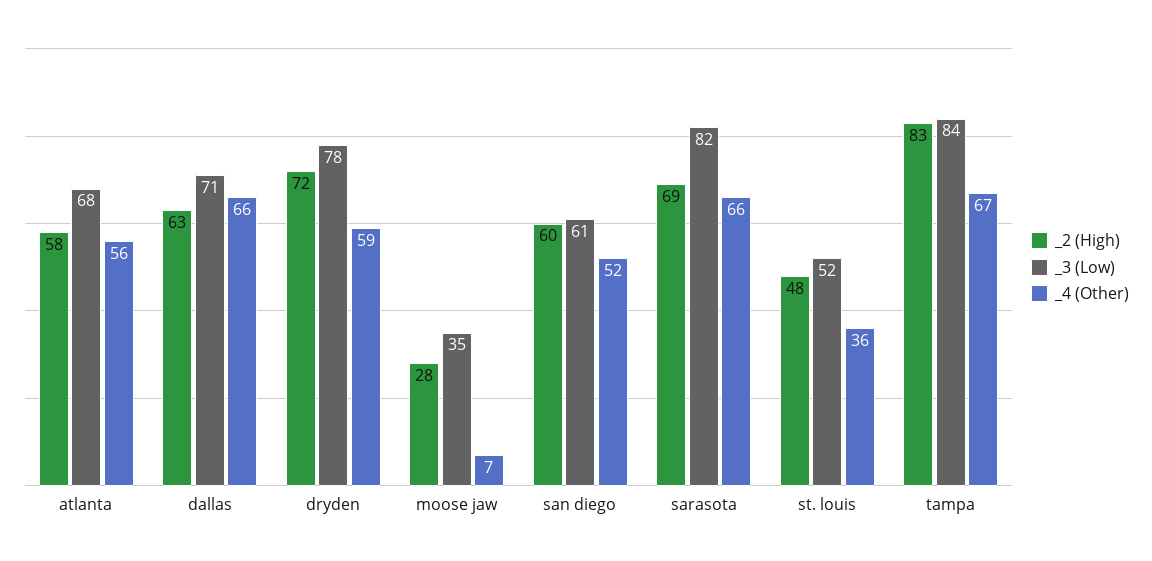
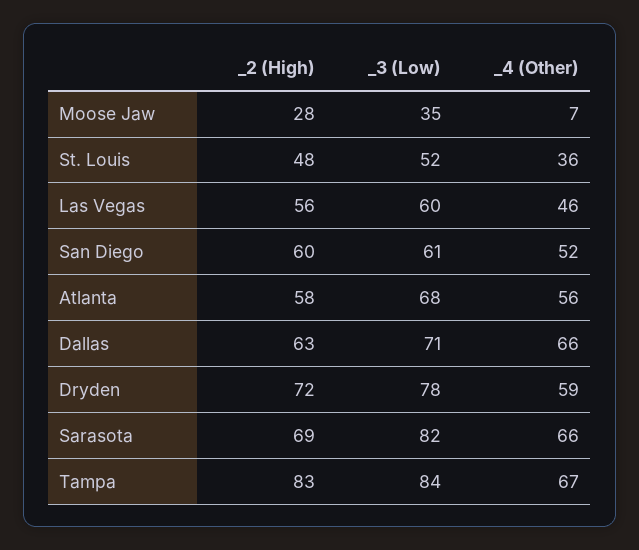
  {
    "_2 (High)": {
      "atlanta": 58,
      "dallas": 63,
      "dryden": 72,
      "moose jaw": 28,
      "san diego": 60,
      "sarasota": 69,
      "st. louis": 48,
-     "tampa": 83
+     "tampa": 83,
+     "Las Vegas": 56
    },
    "_3 (Low)": {
      "atlanta": 68,
      "dallas": 71,
      "dryden": 78,
      "moose jaw": 35,
      "san diego": 61,
      "sarasota": 82,
      "st. louis": 52,
-     "tampa": 84
+     "tampa": 84,
+     "Las Vegas": 60
    },
    "_4 (Other)": {
      "atlanta": 56,
      "dallas": 66,
      "dryden": 59,
      "moose jaw": 7,
      "san diego": 52,
      "sarasota": 66,
      "st. louis": 36,
-     "tampa": 67
+     "tampa": 67,
+     "Las Vegas": 46
    }
  }

